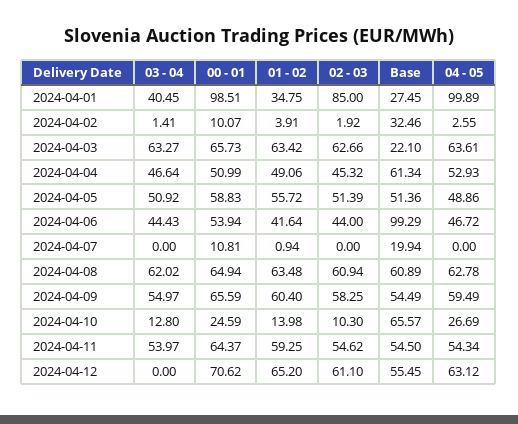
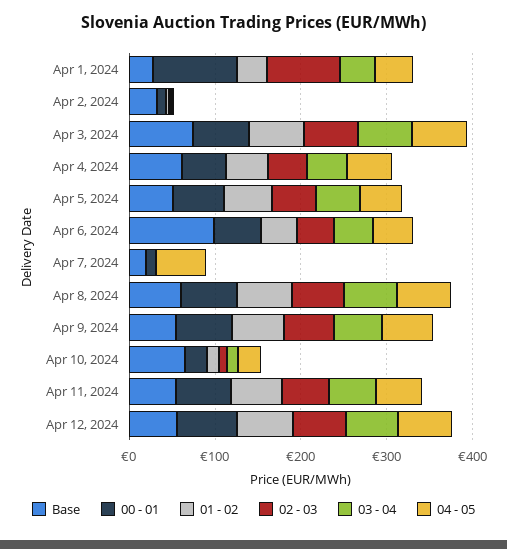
  {
    "03 - 04": {
      "2024-04-01": 40.45,
      "2024-04-02": 1.41,
      "2024-04-03": 63.27,
      "2024-04-04": 46.64,
      "2024-04-05": 50.92,
      "2024-04-06": 44.43,
      "2024-04-07": 0,
      "2024-04-08": 62.02,
      "2024-04-09": 54.97,
      "2024-04-10": 12.8,
      "2024-04-11": 53.97,
-     "2024-04-12": 0
+     "2024-04-12": 60
    },
    "00 - 01": {
      "2024-04-01": 98.51,
      "2024-04-02": 10.07,
      "2024-04-03": 65.73,
      "2024-04-04": 50.99,
      "2024-04-05": 58.83,
      "2024-04-06": 53.94,
      "2024-04-07": 10.81,
      "2024-04-08": 64.94,
      "2024-04-09": 65.59,
      "2024-04-10": 24.59,
      "2024-04-11": 64.37,
      "2024-04-12": 70.62
    },
    "01 - 02": {
      "2024-04-01": 34.75,
      "2024-04-02": 3.91,
      "2024-04-03": 63.42,
      "2024-04-04": 49.06,
      "2024-04-05": 55.72,
      "2024-04-06": 41.64,
      "2024-04-07": 0.94,
      "2024-04-08": 63.48,
      "2024-04-09": 60.4,
      "2024-04-10": 13.98,
      "2024-04-11": 59.25,
      "2024-04-12": 65.2
    },
    "02 - 03": {
      "2024-04-01": 85,
      "2024-04-02": 1.92,
      "2024-04-03": 62.66,
      "2024-04-04": 45.32,
      "2024-04-05": 51.39,
      "2024-04-06": 44,
      "2024-04-07": 0,
      "2024-04-08": 60.94,
      "2024-04-09": 58.25,
      "2024-04-10": 10.3,
      "2024-04-11": 54.62,
      "2024-04-12": 61.1
    },
    "Base": {
      "2024-04-01": 27.45,
      "2024-04-02": 32.46,
-     "2024-04-03": 22.1,
+     "2024-04-03": 80,
      "2024-04-04": 61.34,
      "2024-04-05": 51.36,
      "2024-04-06": 99.29,
      "2024-04-07": 19.94,
      "2024-04-08": 60.89,
      "2024-04-09": 54.49,
      "2024-04-10": 65.57,
      "2024-04-11": 54.5,
      "2024-04-12": 55.45
    },
    "04 - 05": {
-     "2024-04-01": 99.89,
+     "2024-04-01": 40,
      "2024-04-02": 2.55,
      "2024-04-03": 63.61,
      "2024-04-04": 52.93,
      "2024-04-05": 48.86,
      "2024-04-06": 46.72,
-     "2024-04-07": 0,
+     "2024-04-07": 60,
      "2024-04-08": 62.78,
      "2024-04-09": 59.49,
      "2024-04-10": 26.69,
      "2024-04-11": 54.34,
      "2024-04-12": 63.12
    }
  }

